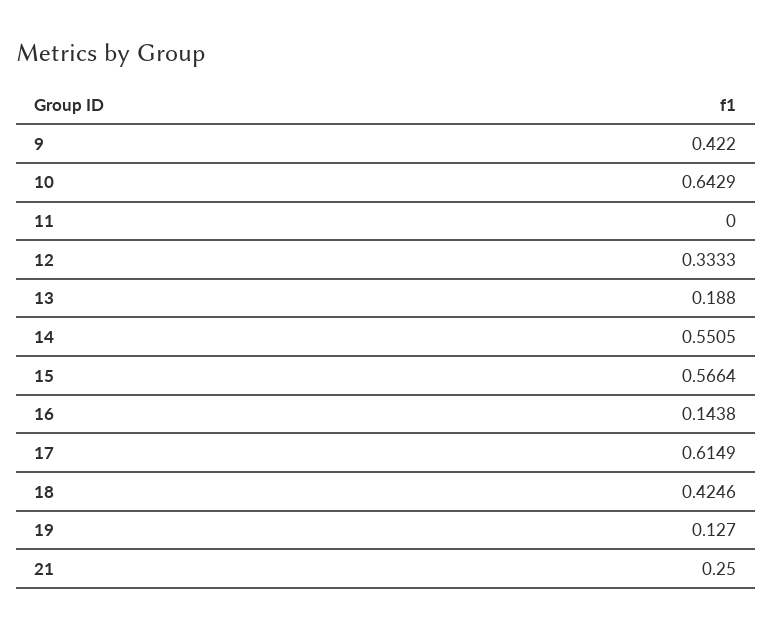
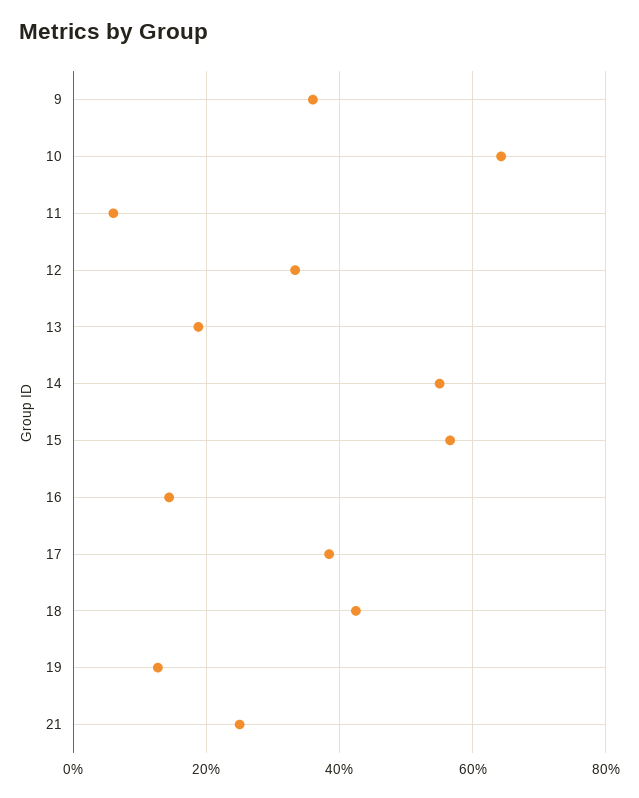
  {
-   "9": 0.422,
+   "9": 0.36,
    "10": 0.6429,
-   "11": 0,
+   "11": 0.06,
    "12": 0.3333,
    "13": 0.188,
    "14": 0.5505,
    "15": 0.5664,
    "16": 0.1438,
-   "17": 0.6149,
+   "17": 0.38,
    "18": 0.4246,
    "19": 0.127,
    "21": 0.25
  }

